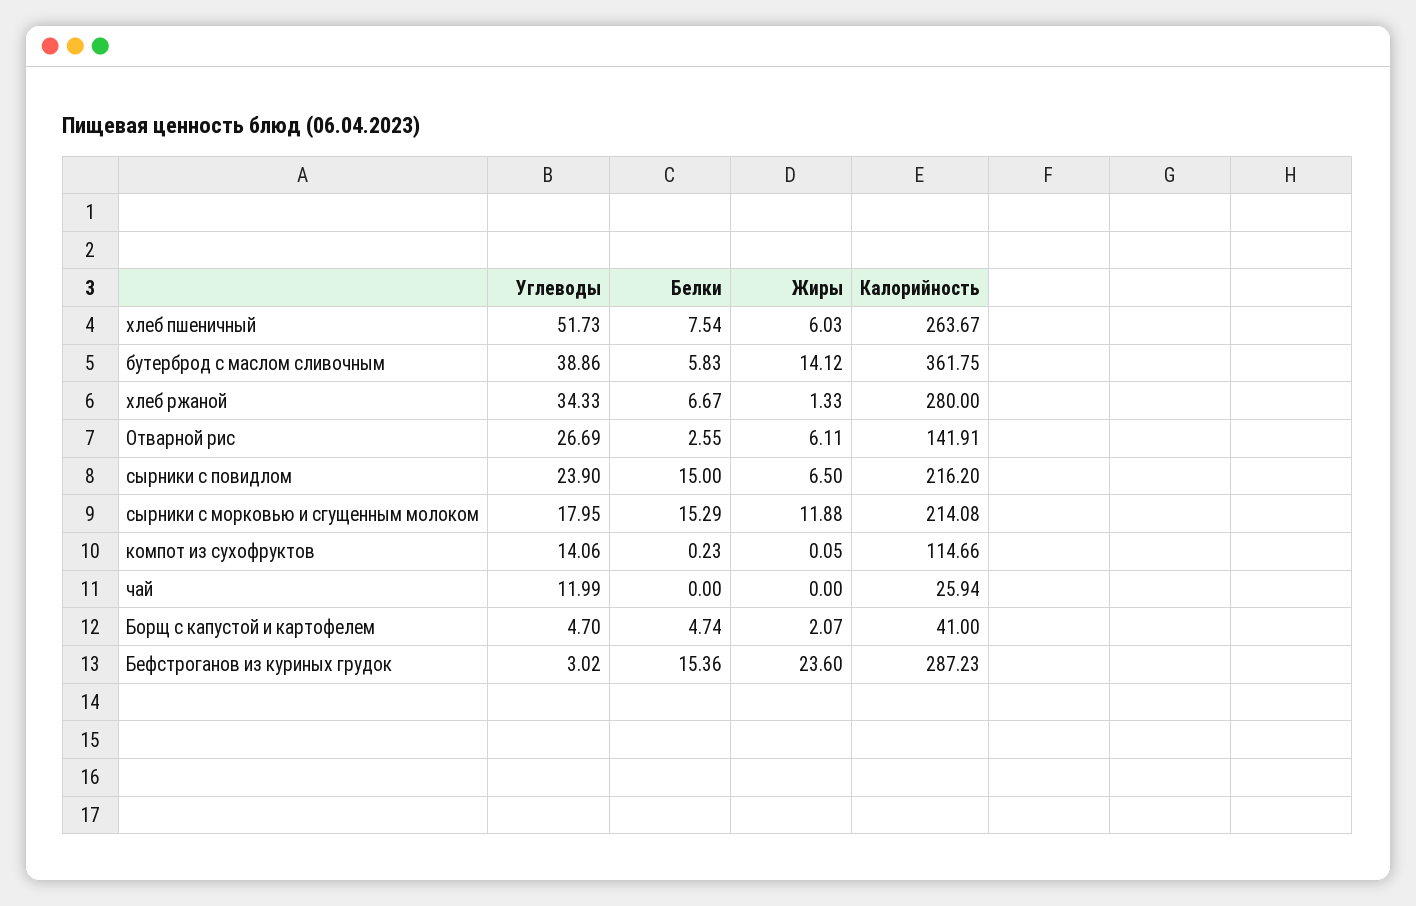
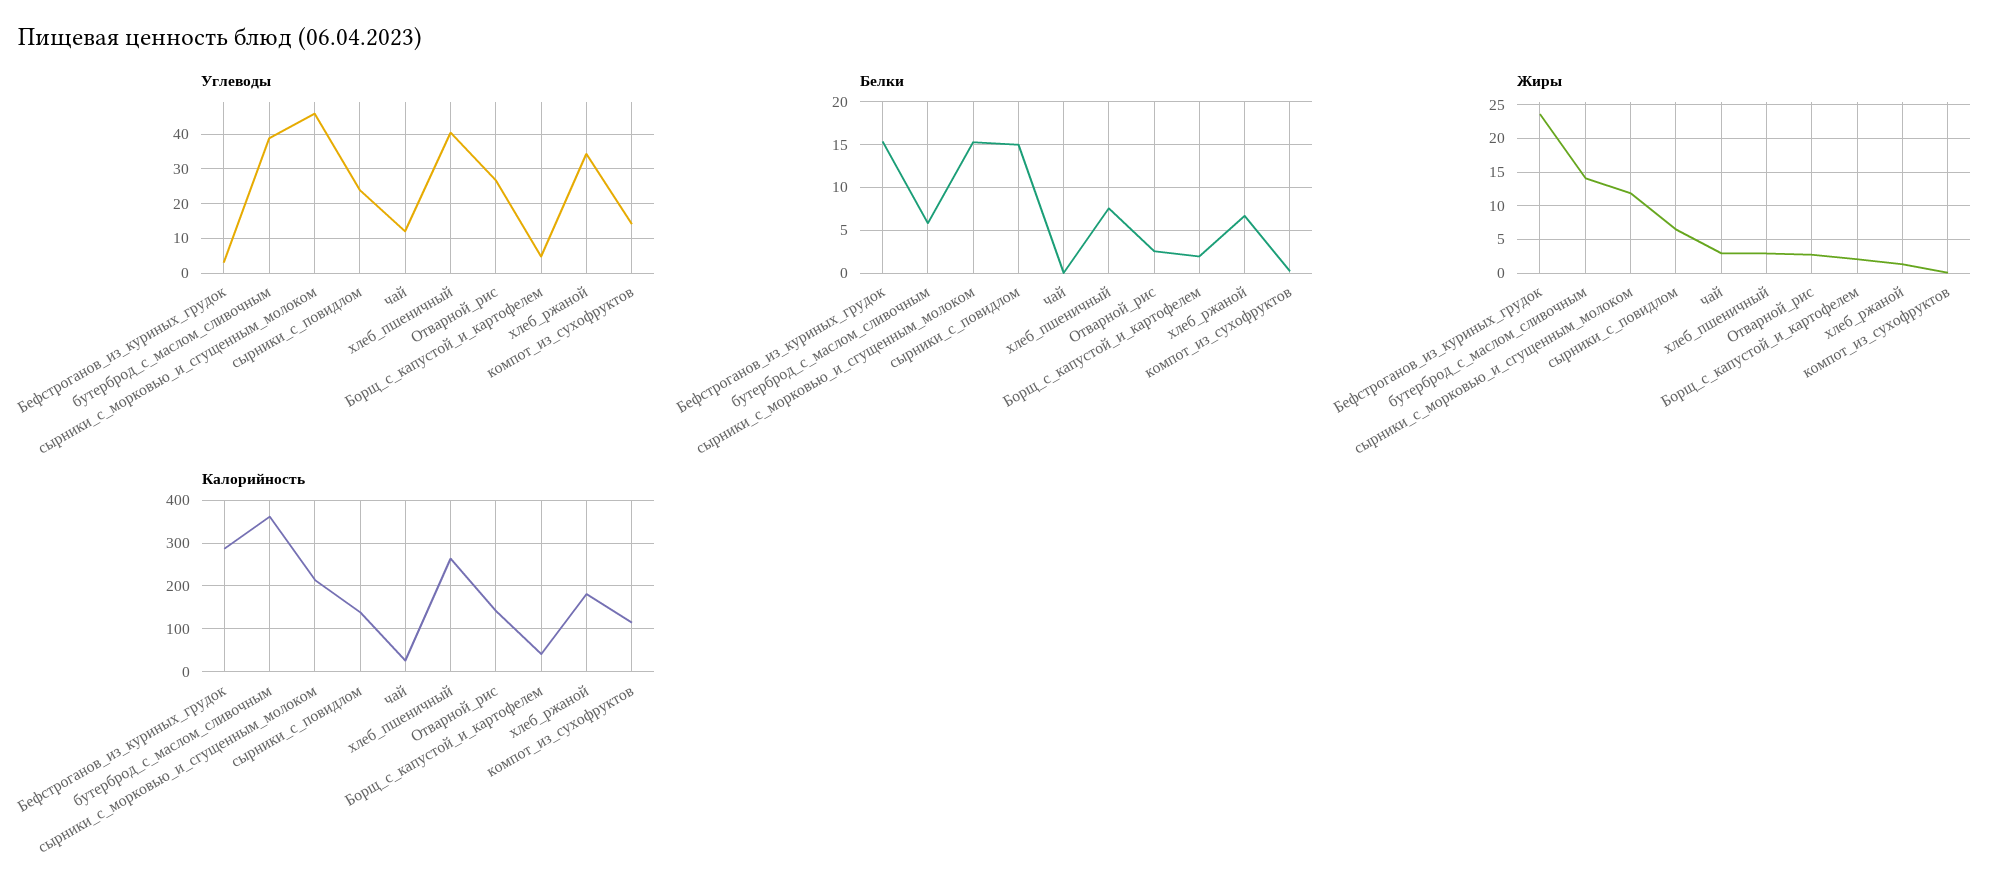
  {
    "Углеводы": {
-     "хлеб пшеничный": 51.73,
+     "хлеб пшеничный": 40,
      "бутерброд с маслом сливочным": 38.86,
      "хлеб ржаной": 34.33,
      "Отварной рис": 26.69,
      "сырники с повидлом": 23.9,
-     "сырники с морковью и сгущенным молоком": 17.95,
+     "сырники с морковью и сгущенным молоком": 46,
      "компот из сухофруктов": 14.06,
      "чай": 11.99,
      "Борщ с капустой и картофелем": 4.7,
      "Бефстроганов из куриных грудок": 3.02
    },
    "Белки": {
      "хлеб пшеничный": 7.54,
      "бутерброд с маслом сливочным": 5.83,
      "хлеб ржаной": 6.67,
      "Отварной рис": 2.55,
      "сырники с повидлом": 15,
      "сырники с морковью и сгущенным молоком": 15.29,
      "компот из сухофруктов": 0.23,
      "чай": 0,
-     "Борщ с капустой и картофелем": 4.74,
+     "Борщ с капустой и картофелем": 2,
      "Бефстроганов из куриных грудок": 15.36
    },
    "Жиры": {
-     "хлеб пшеничный": 6.03,
+     "хлеб пшеничный": 3,
      "бутерброд с маслом сливочным": 14.12,
      "хлеб ржаной": 1.33,
-     "Отварной рис": 6.11,
+     "Отварной рис": 3,
      "сырники с повидлом": 6.5,
      "сырники с морковью и сгущенным молоком": 11.88,
      "компот из сухофруктов": 0.05,
-     "чай": 0,
+     "чай": 3,
      "Борщ с капустой и картофелем": 2.07,
      "Бефстроганов из куриных грудок": 23.6
    },
    "Калорийность": {
      "хлеб пшеничный": 263.67,
      "бутерброд с маслом сливочным": 361.75,
-     "хлеб ржаной": 280,
+     "хлеб ржаной": 180,
      "Отварной рис": 141.91,
-     "сырники с повидлом": 216.2,
+     "сырники с повидлом": 140,
      "сырники с морковью и сгущенным молоком": 214.08,
      "компот из сухофруктов": 114.66,
      "чай": 25.94,
      "Борщ с капустой и картофелем": 41,
      "Бефстроганов из куриных грудок": 287.23
    }
  }

